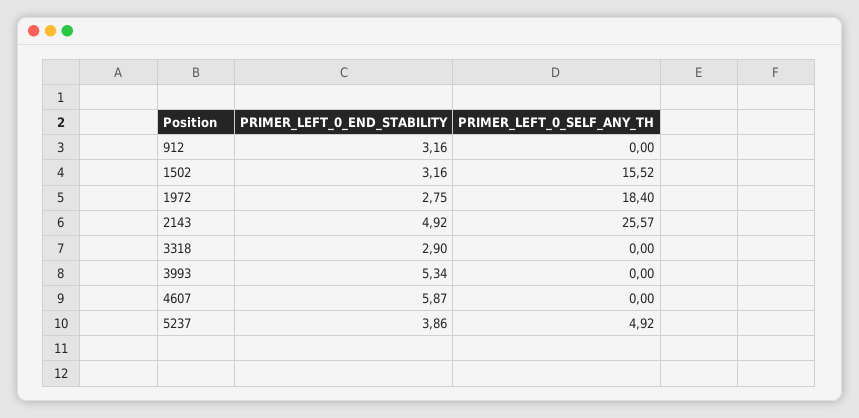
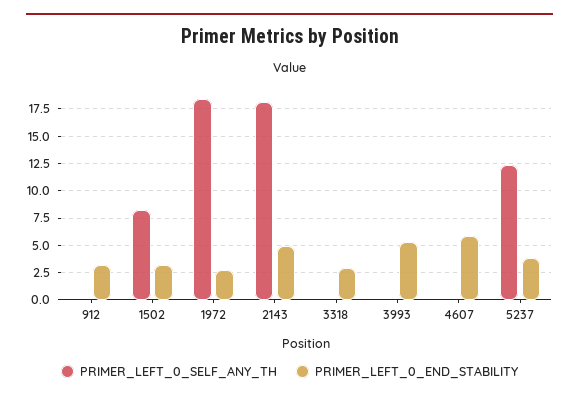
  {
    "PRIMER_LEFT_0_END_STABILITY": {
      "912": 3.16,
      "1502": 3.16,
      "1972": 2.75,
      "2143": 4.92,
      "3318": 2.9,
      "3993": 5.34,
      "4607": 5.87,
      "5237": 3.86
    },
    "PRIMER_LEFT_0_SELF_ANY_TH": {
      "912": 0,
-     "1502": 15.52,
+     "1502": 7.5,
      "1972": 18.4,
-     "2143": 25.57,
+     "2143": 17.5,
      "3318": 0,
      "3993": 0,
      "4607": 0,
-     "5237": 4.92
+     "5237": 12.5
    }
  }

